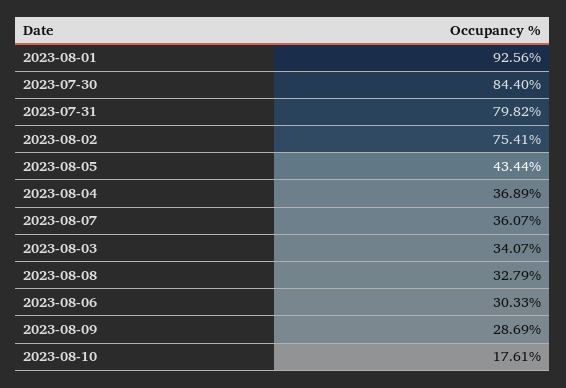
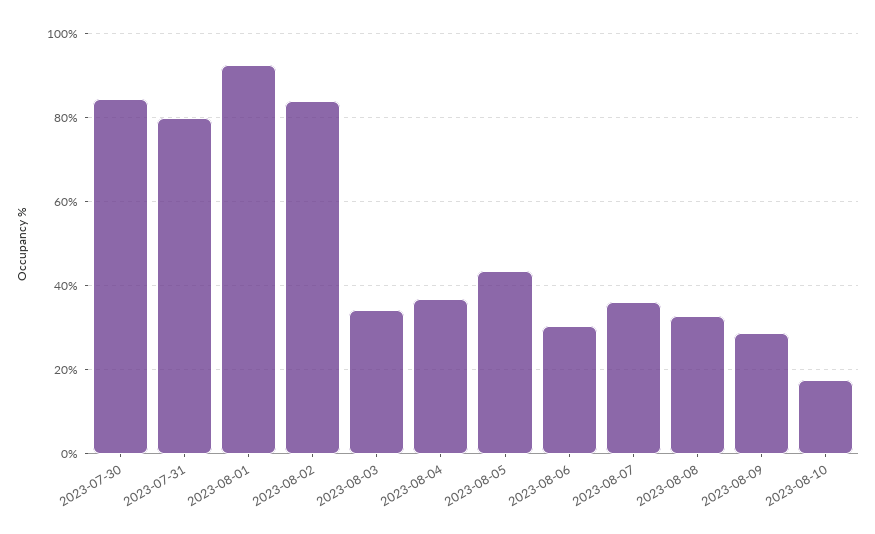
  {
    "2023-08-01": 92.56,
    "2023-07-30": 84.4,
    "2023-07-31": 79.82,
-   "2023-08-02": 75.41,
+   "2023-08-02": 84,
    "2023-08-05": 43.44,
    "2023-08-04": 36.89,
    "2023-08-07": 36.07,
    "2023-08-03": 34.07,
    "2023-08-08": 32.79,
    "2023-08-06": 30.33,
    "2023-08-09": 28.69,
    "2023-08-10": 17.61
  }

